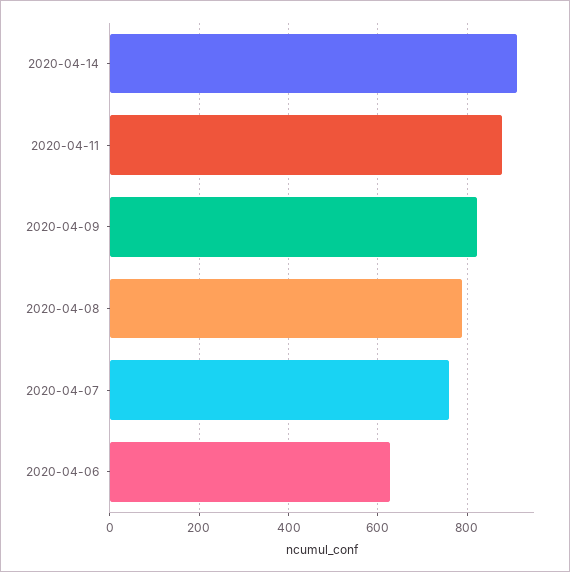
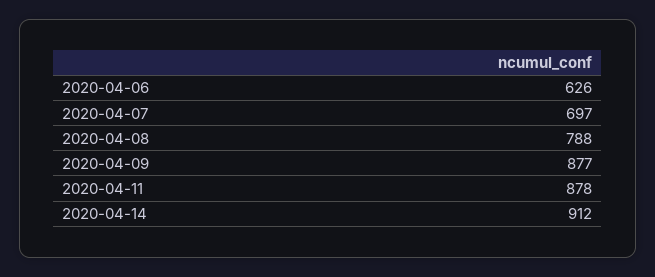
  {
    "2020-04-14": 912,
    "2020-04-11": 878,
-   "2020-04-09": 820,
+   "2020-04-09": 877,
    "2020-04-08": 788,
-   "2020-04-07": 760,
+   "2020-04-07": 697,
    "2020-04-06": 626
  }

